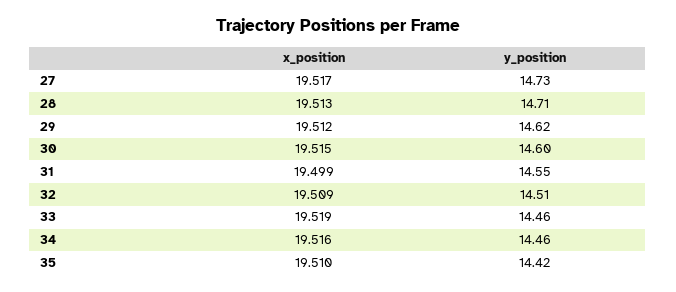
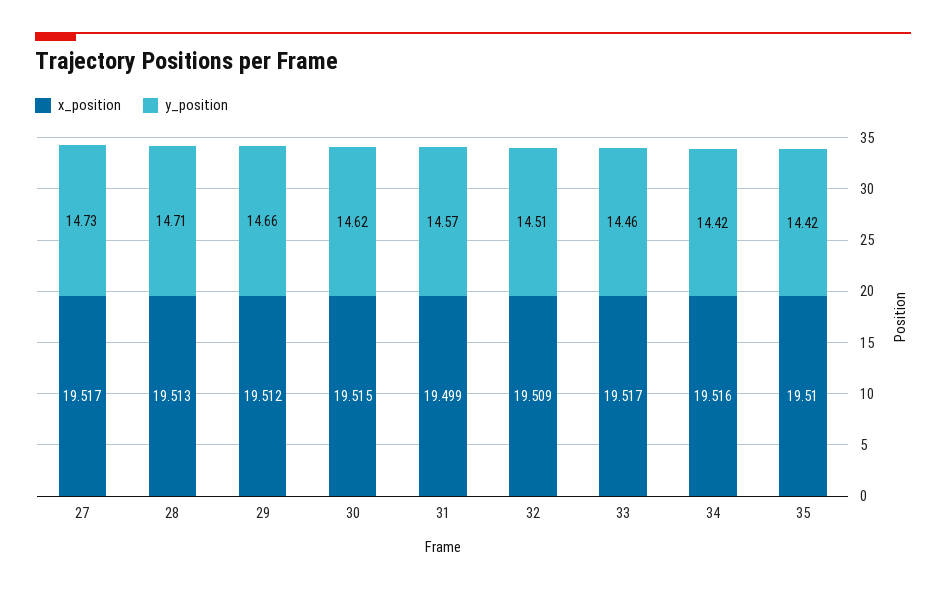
  {
    "x_position": {
      "27": 19.517,
      "28": 19.513,
      "29": 19.512,
      "30": 19.515,
      "31": 19.499,
      "32": 19.509,
-     "33": 19.519,
+     "33": 19.517,
      "34": 19.516,
      "35": 19.51
    },
    "y_position": {
      "27": 14.73,
      "28": 14.71,
-     "29": 14.62,
+     "29": 14.66,
-     "30": 14.6,
+     "30": 14.62,
-     "31": 14.55,
+     "31": 14.57,
      "32": 14.51,
      "33": 14.46,
-     "34": 14.46,
+     "34": 14.42,
      "35": 14.42
    }
  }

